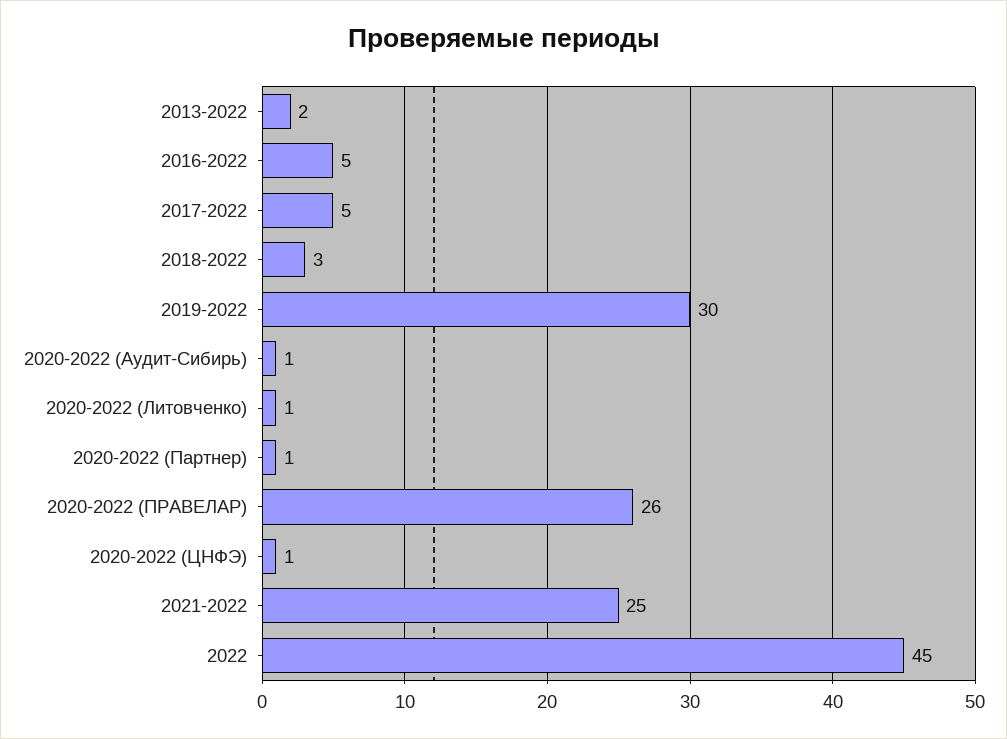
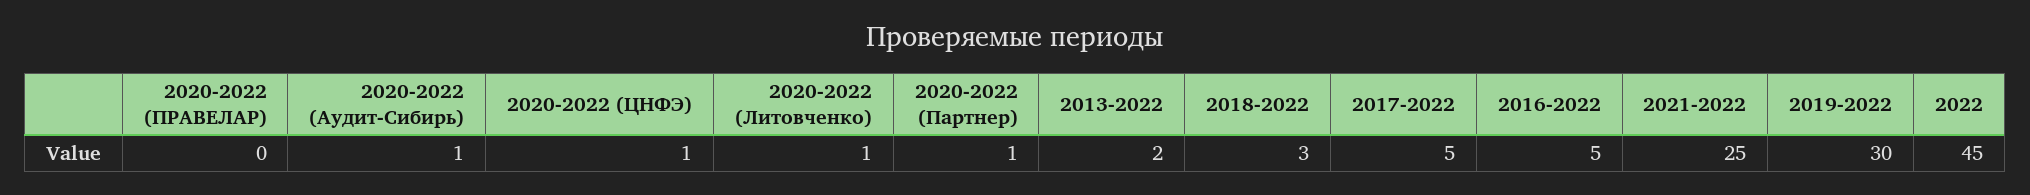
  {
    "2013-2022": 2,
    "2016-2022": 5,
    "2017-2022": 5,
    "2018-2022": 3,
    "2019-2022": 30,
    "2020-2022 (Аудит-Сибирь)": 1,
    "2020-2022 (Литовченко)": 1,
    "2020-2022 (Партнер)": 1,
-   "2020-2022 (ПРАВЕЛАР)": 26,
+   "2020-2022 (ПРАВЕЛАР)": 0,
    "2020-2022 (ЦНФЭ)": 1,
    "2021-2022": 25,
    "2022": 45
  }

